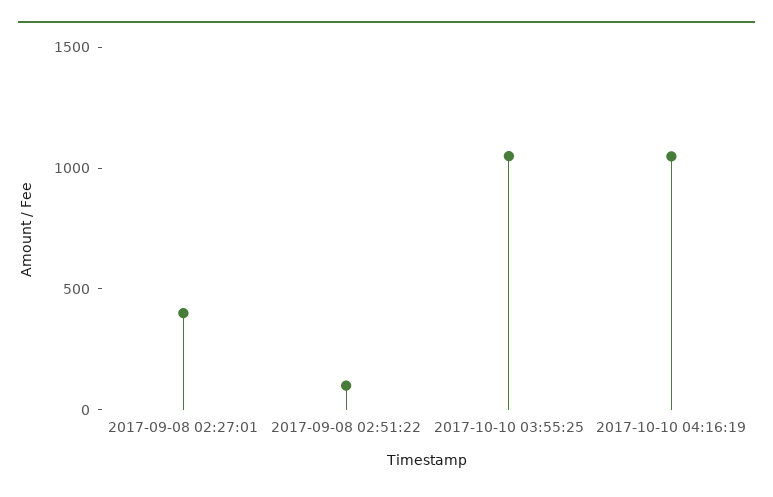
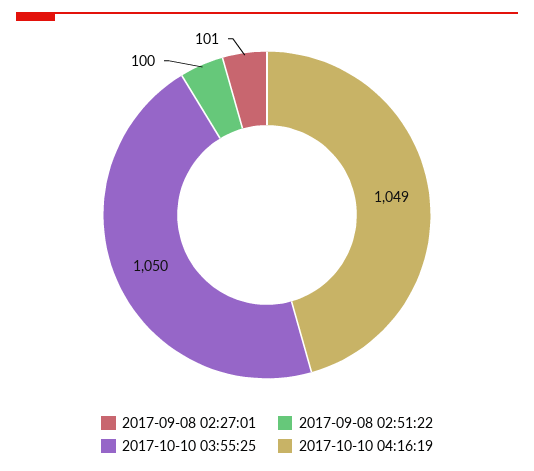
  {
-   "2017-09-08 02:27:01": 400,
+   "2017-09-08 02:27:01": 101,
    "2017-09-08 02:51:22": 100,
    "2017-10-10 03:55:25": 1050,
    "2017-10-10 04:16:19": 1049
  }

